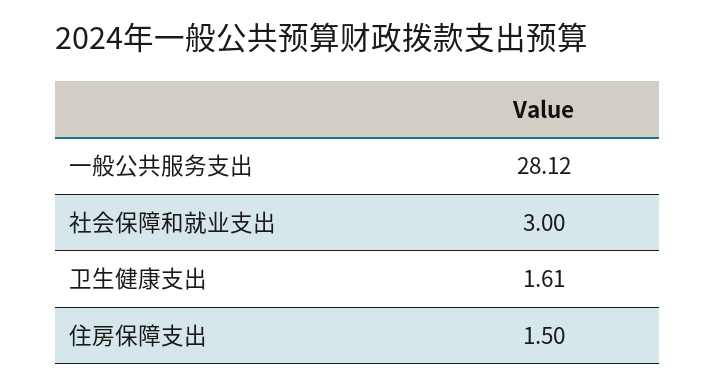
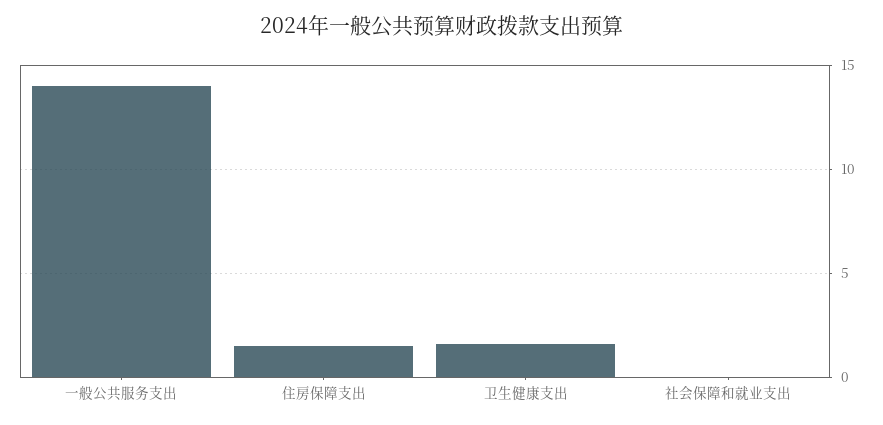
  {
-   "一般公共服务支出": 28.12,
+   "一般公共服务支出": 14,
-   "社会保障和就业支出": 3,
+   "社会保障和就业支出": 0,
    "卫生健康支出": 1.61,
    "住房保障支出": 1.5
  }

